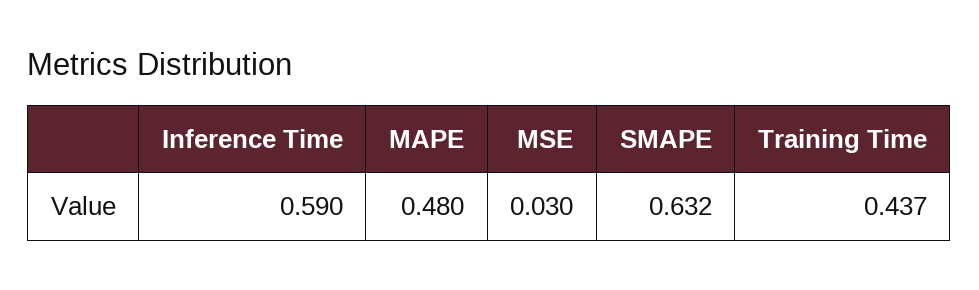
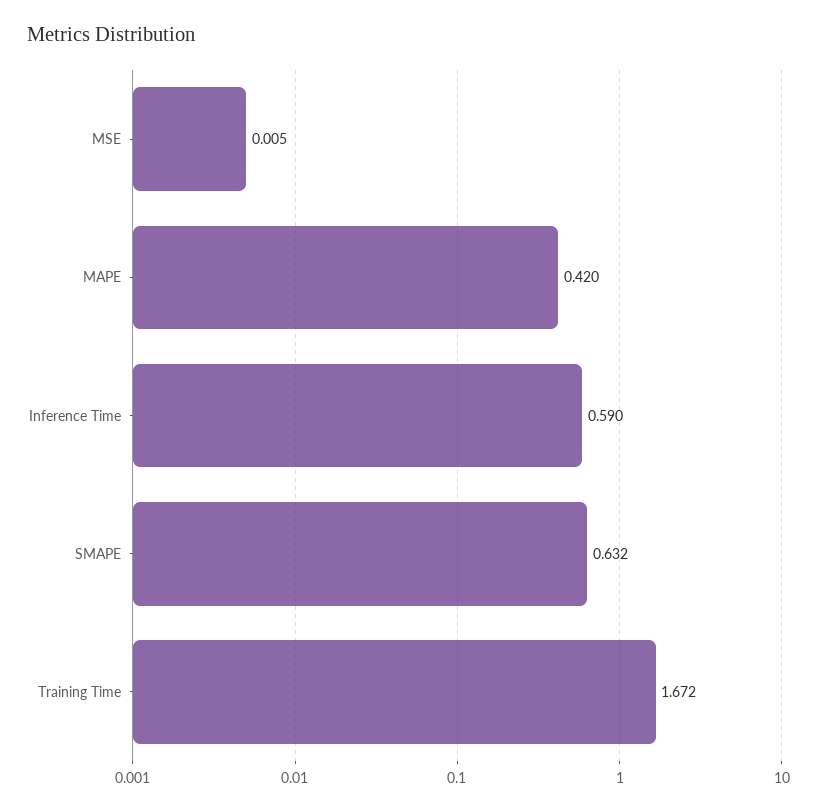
  {
    "Inference Time": 0.59,
-   "MAPE": 0.48,
+   "MAPE": 0.42,
-   "MSE": 0.03,
+   "MSE": 0.005,
    "SMAPE": 0.632,
-   "Training Time": 0.437
+   "Training Time": 1.672
  }

